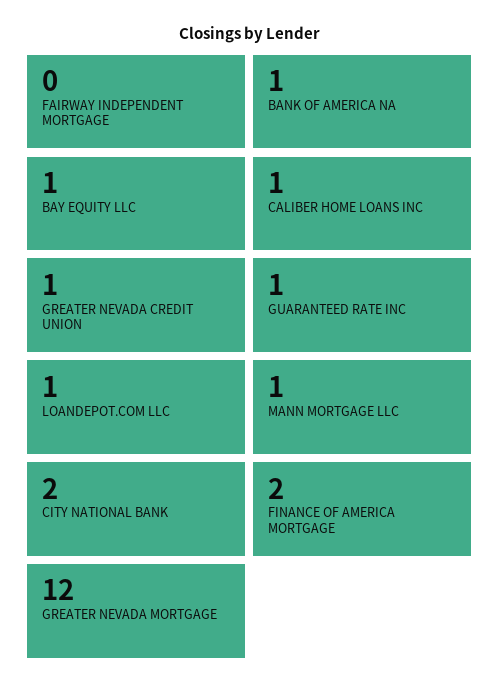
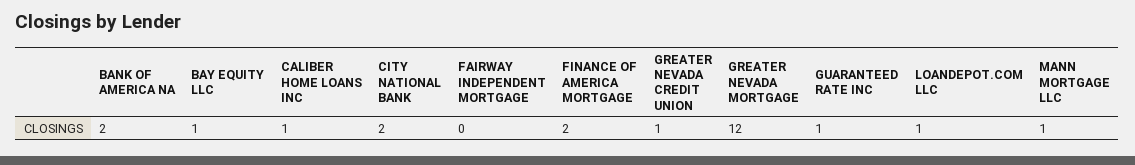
  {
    "FAIRWAY INDEPENDENT MORTGAGE": 0,
-   "BANK OF AMERICA NA": 1,
+   "BANK OF AMERICA NA": 2,
    "BAY EQUITY LLC": 1,
    "CALIBER HOME LOANS INC": 1,
    "GREATER NEVADA CREDIT UNION": 1,
    "GUARANTEED RATE INC": 1,
    "LOANDEPOT.COM LLC": 1,
    "MANN MORTGAGE LLC": 1,
    "CITY NATIONAL BANK": 2,
    "FINANCE OF AMERICA MORTGAGE": 2,
    "GREATER NEVADA MORTGAGE": 12
  }

